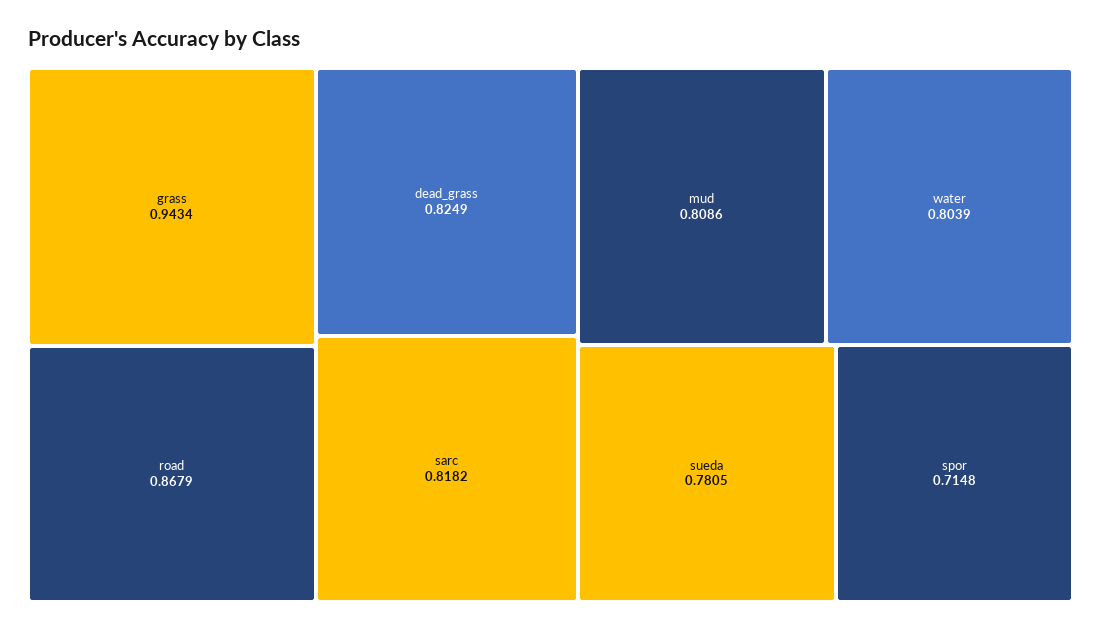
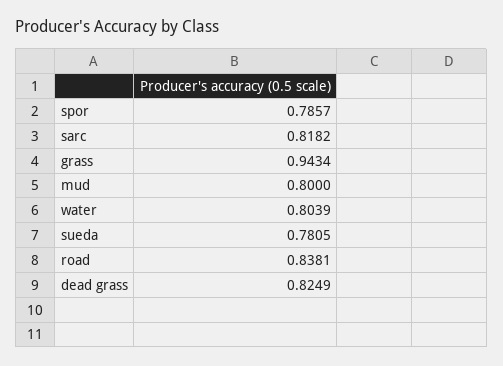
  {
    "grass": 0.9434,
-   "road": 0.8679,
+   "road": 0.8381,
    "dead_grass": 0.8249,
    "sarc": 0.8182,
-   "mud": 0.8086,
+   "mud": 0.8,
    "water": 0.8039,
    "sueda": 0.7805,
-   "spor": 0.7148
+   "spor": 0.7857
  }

